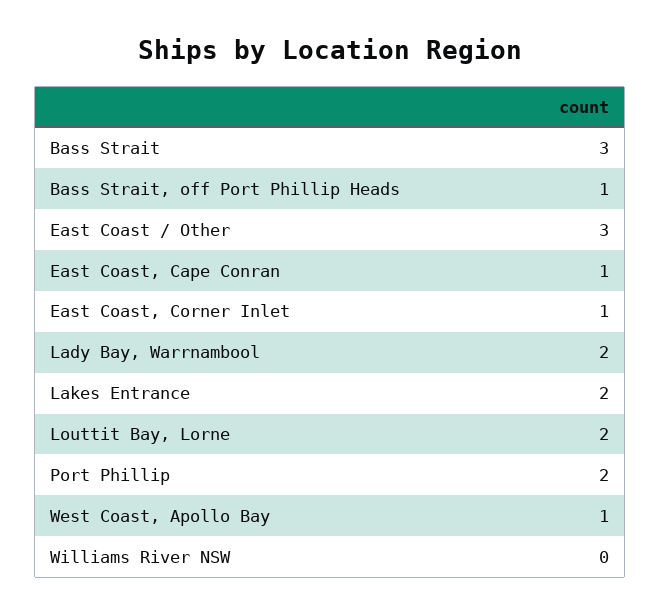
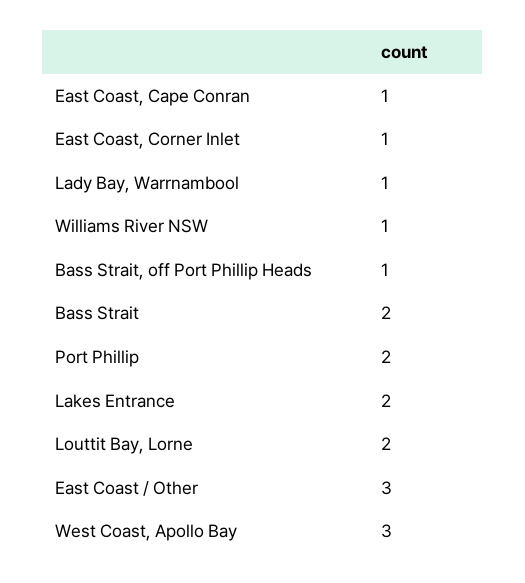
  {
-   "Bass Strait": 3,
+   "Bass Strait": 2,
    "Bass Strait, off Port Phillip Heads": 1,
    "East Coast / Other": 3,
    "East Coast, Cape Conran": 1,
    "East Coast, Corner Inlet": 1,
-   "Lady Bay, Warrnambool": 2,
+   "Lady Bay, Warrnambool": 1,
    "Lakes Entrance": 2,
    "Louttit Bay, Lorne": 2,
    "Port Phillip": 2,
-   "West Coast, Apollo Bay": 1,
+   "West Coast, Apollo Bay": 3,
-   "Williams River NSW": 0
+   "Williams River NSW": 1
  }

